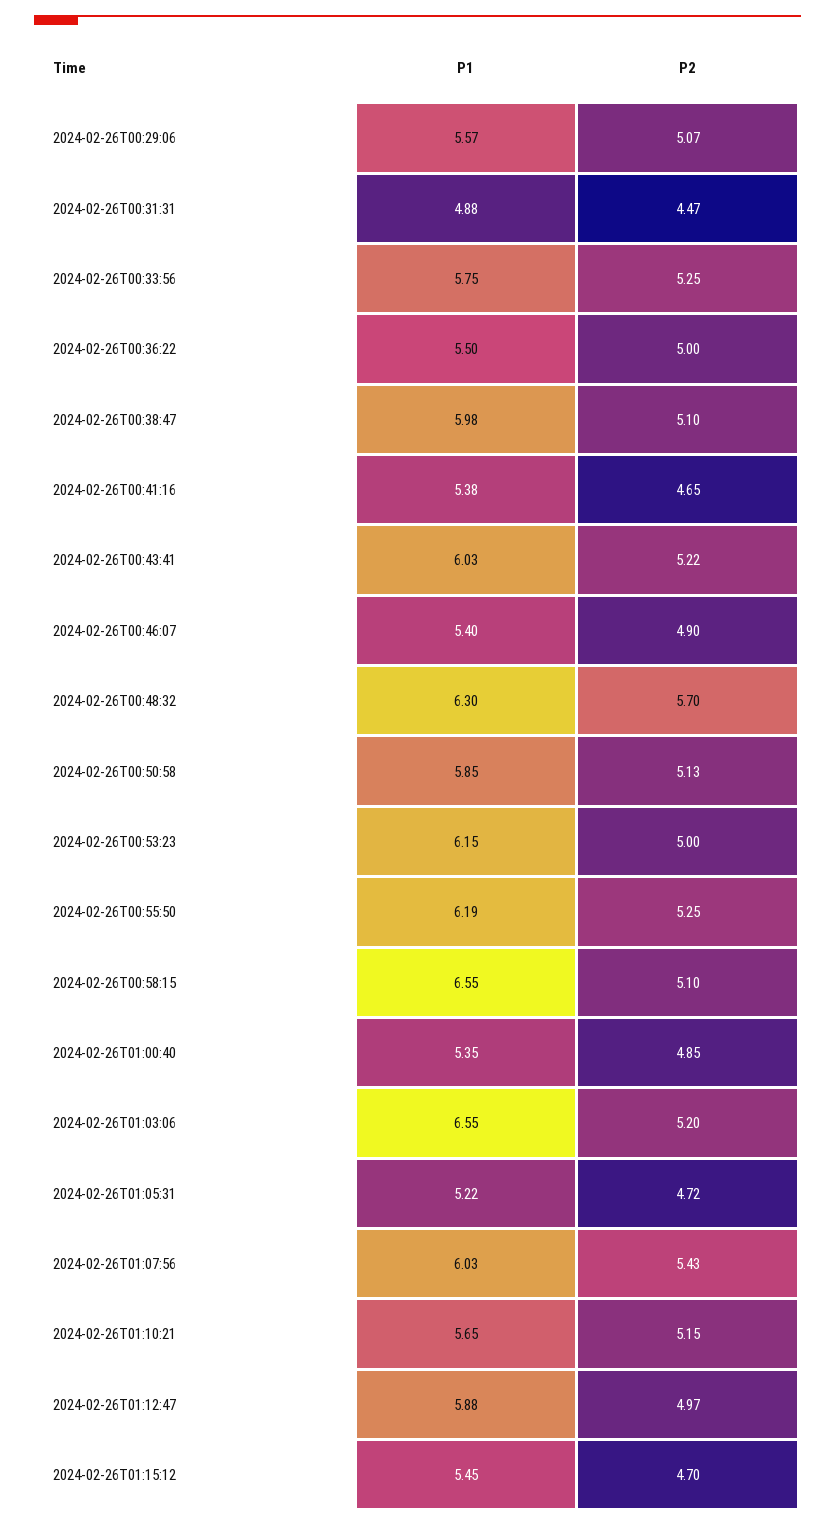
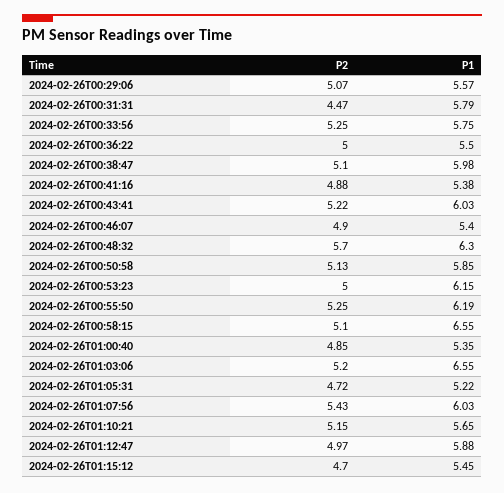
  {
    "P1": {
      "2024-02-26T00:29:06": 5.57,
-     "2024-02-26T00:31:31": 4.88,
+     "2024-02-26T00:31:31": 5.79,
      "2024-02-26T00:33:56": 5.75,
      "2024-02-26T00:36:22": 5.5,
      "2024-02-26T00:38:47": 5.98,
      "2024-02-26T00:41:16": 5.38,
      "2024-02-26T00:43:41": 6.03,
      "2024-02-26T00:46:07": 5.4,
      "2024-02-26T00:48:32": 6.3,
      "2024-02-26T00:50:58": 5.85,
      "2024-02-26T00:53:23": 6.15,
      "2024-02-26T00:55:50": 6.19,
      "2024-02-26T00:58:15": 6.55,
      "2024-02-26T01:00:40": 5.35,
      "2024-02-26T01:03:06": 6.55,
      "2024-02-26T01:05:31": 5.22,
      "2024-02-26T01:07:56": 6.03,
      "2024-02-26T01:10:21": 5.65,
      "2024-02-26T01:12:47": 5.88,
      "2024-02-26T01:15:12": 5.45
    },
    "P2": {
      "2024-02-26T00:29:06": 5.07,
      "2024-02-26T00:31:31": 4.47,
      "2024-02-26T00:33:56": 5.25,
      "2024-02-26T00:36:22": 5,
      "2024-02-26T00:38:47": 5.1,
-     "2024-02-26T00:41:16": 4.65,
+     "2024-02-26T00:41:16": 4.88,
      "2024-02-26T00:43:41": 5.22,
      "2024-02-26T00:46:07": 4.9,
      "2024-02-26T00:48:32": 5.7,
      "2024-02-26T00:50:58": 5.13,
      "2024-02-26T00:53:23": 5,
      "2024-02-26T00:55:50": 5.25,
      "2024-02-26T00:58:15": 5.1,
      "2024-02-26T01:00:40": 4.85,
      "2024-02-26T01:03:06": 5.2,
      "2024-02-26T01:05:31": 4.72,
      "2024-02-26T01:07:56": 5.43,
      "2024-02-26T01:10:21": 5.15,
      "2024-02-26T01:12:47": 4.97,
      "2024-02-26T01:15:12": 4.7
    }
  }

